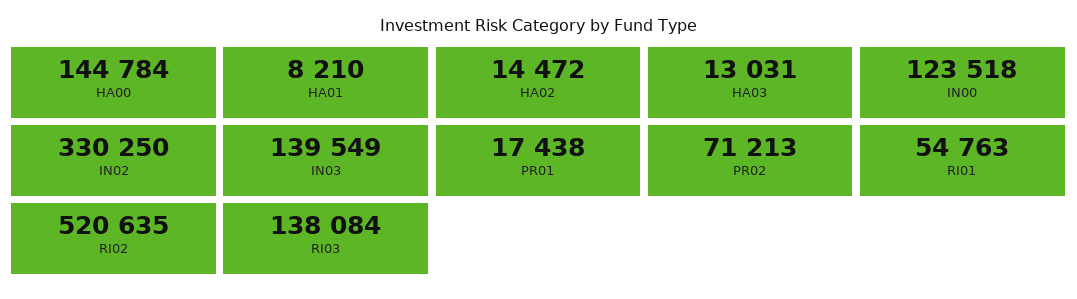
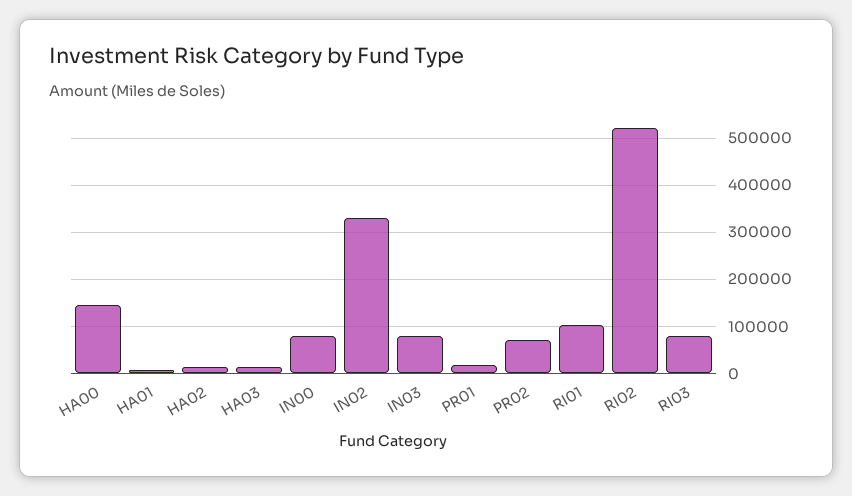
  {
    "HA00": 144784,
    "HA01": 8210,
    "HA02": 14472,
    "HA03": 13031,
-   "IN00": 123518,
+   "IN00": 80000,
    "IN02": 330250,
-   "IN03": 139549,
+   "IN03": 80000,
    "PR01": 17438,
    "PR02": 71213,
-   "RI01": 54763,
+   "RI01": 100000,
    "RI02": 520635,
-   "RI03": 138084
+   "RI03": 80000
  }

